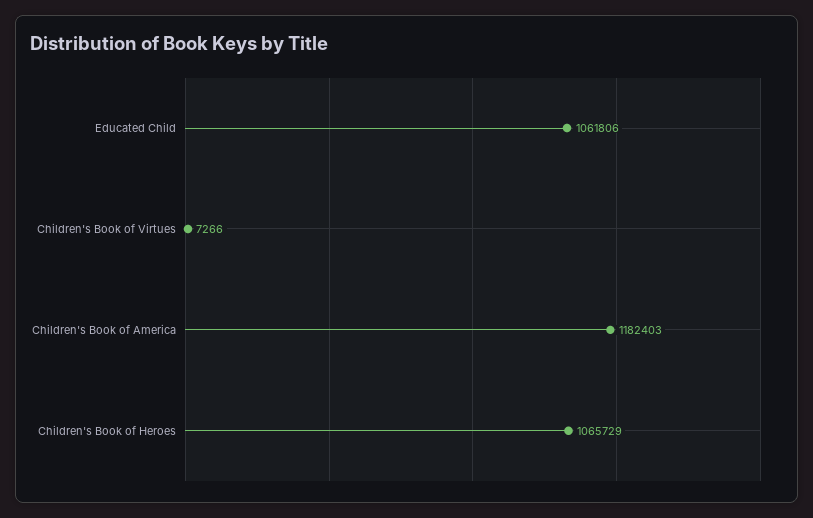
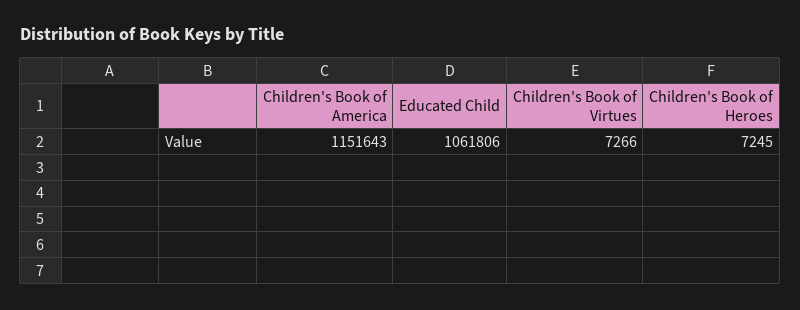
  {
    "Educated Child": 1061806,
    "Children's Book of Virtues": 7266,
-   "Children's Book of America": 1182403,
+   "Children's Book of America": 1151643,
-   "Children's Book of Heroes": 1065729
+   "Children's Book of Heroes": 7245
  }

